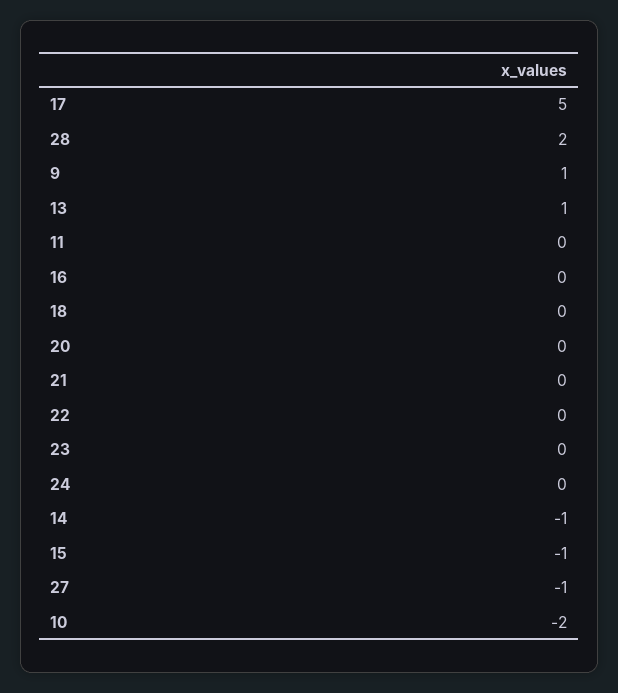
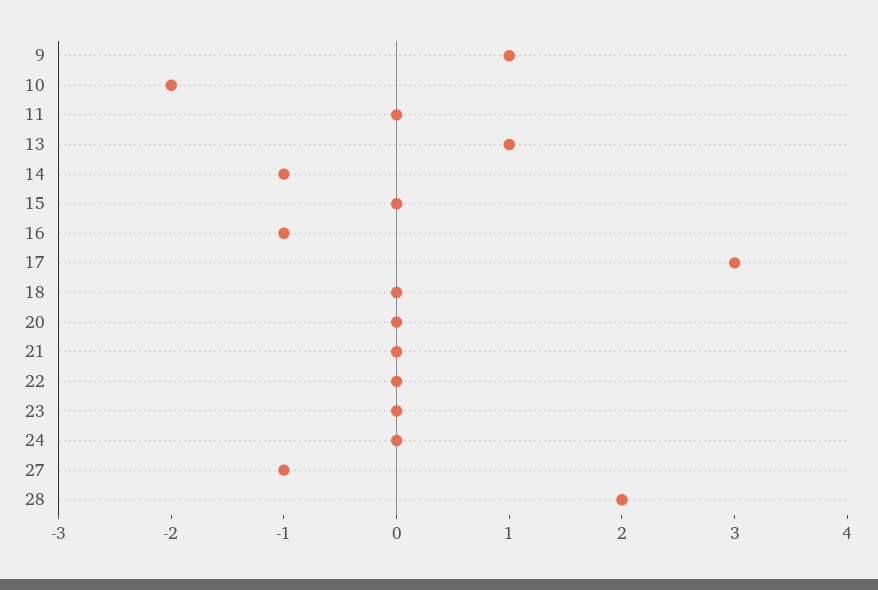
  {
-   "17": 5,
+   "17": 3,
    "28": 2,
    "9": 1,
    "13": 1,
    "11": 0,
-   "16": 0,
+   "16": -1,
    "18": 0,
    "20": 0,
    "21": 0,
    "22": 0,
    "23": 0,
    "24": 0,
    "14": -1,
-   "15": -1,
+   "15": 0,
    "27": -1,
    "10": -2
  }

